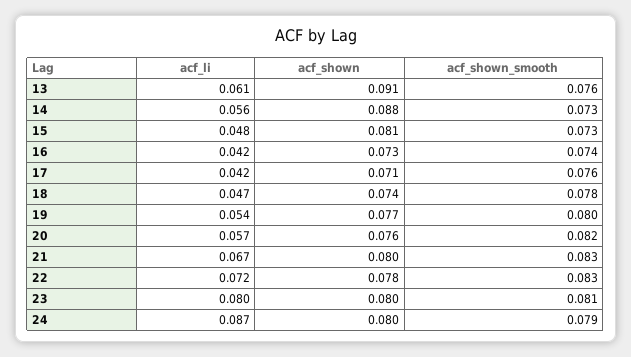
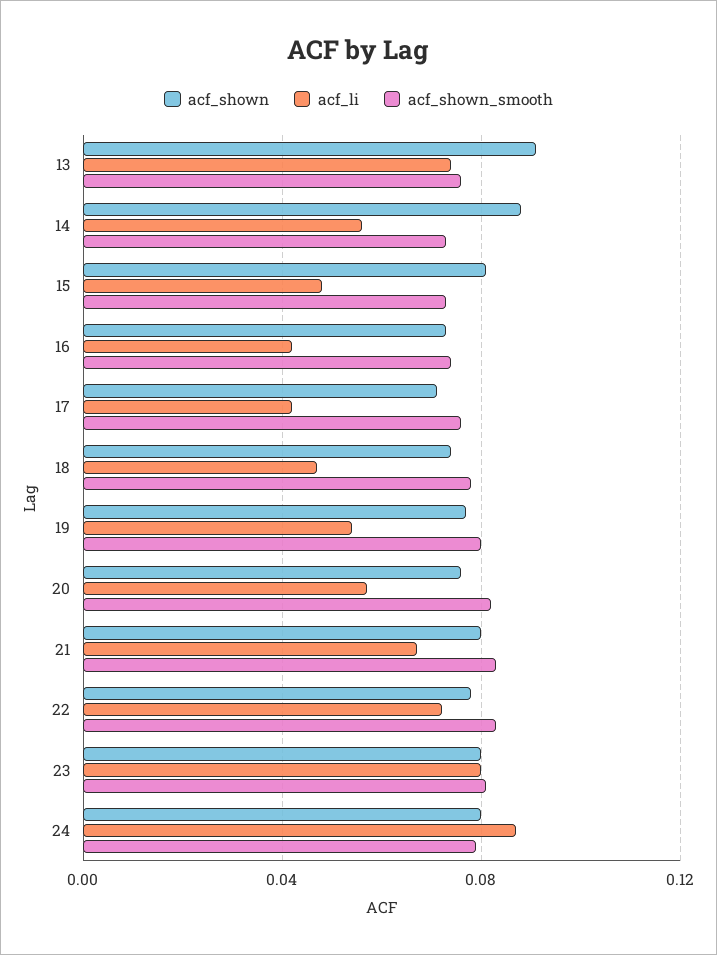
  {
    "acf_li": {
-     "13": 0.061,
+     "13": 0.075,
      "14": 0.056,
      "15": 0.048,
      "16": 0.042,
      "17": 0.042,
      "18": 0.047,
      "19": 0.054,
      "20": 0.057,
      "21": 0.067,
      "22": 0.072,
      "23": 0.08,
      "24": 0.087
    },
    "acf_shown": {
      "13": 0.091,
      "14": 0.088,
      "15": 0.081,
      "16": 0.073,
      "17": 0.071,
      "18": 0.074,
      "19": 0.077,
      "20": 0.076,
      "21": 0.08,
      "22": 0.078,
      "23": 0.08,
      "24": 0.08
    },
    "acf_shown_smooth": {
      "13": 0.076,
      "14": 0.073,
      "15": 0.073,
      "16": 0.074,
      "17": 0.076,
      "18": 0.078,
      "19": 0.08,
      "20": 0.082,
      "21": 0.083,
      "22": 0.083,
      "23": 0.081,
      "24": 0.079
    }
  }

